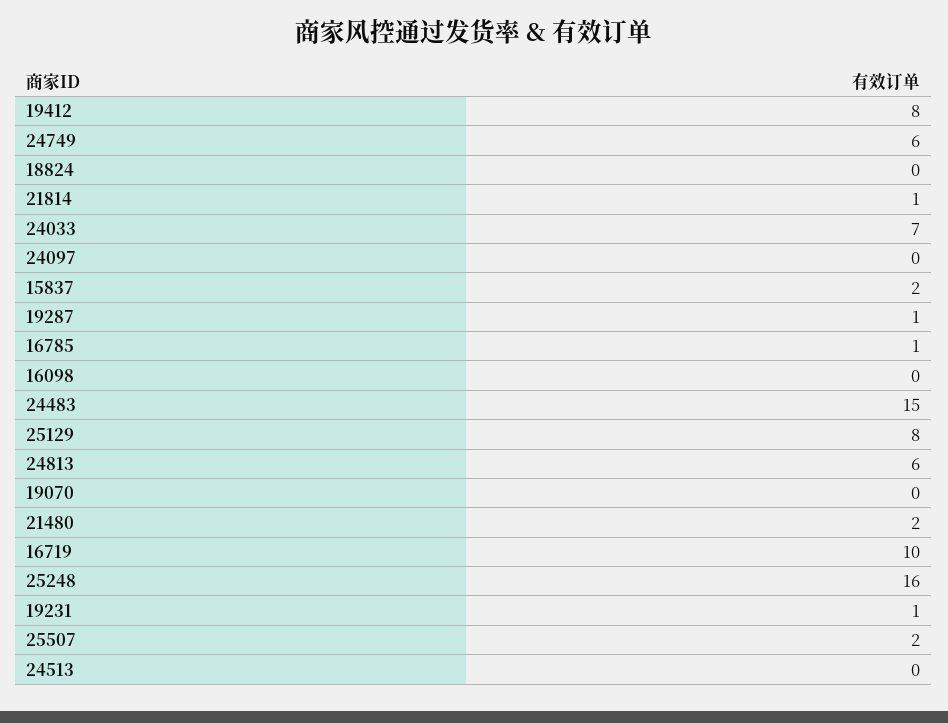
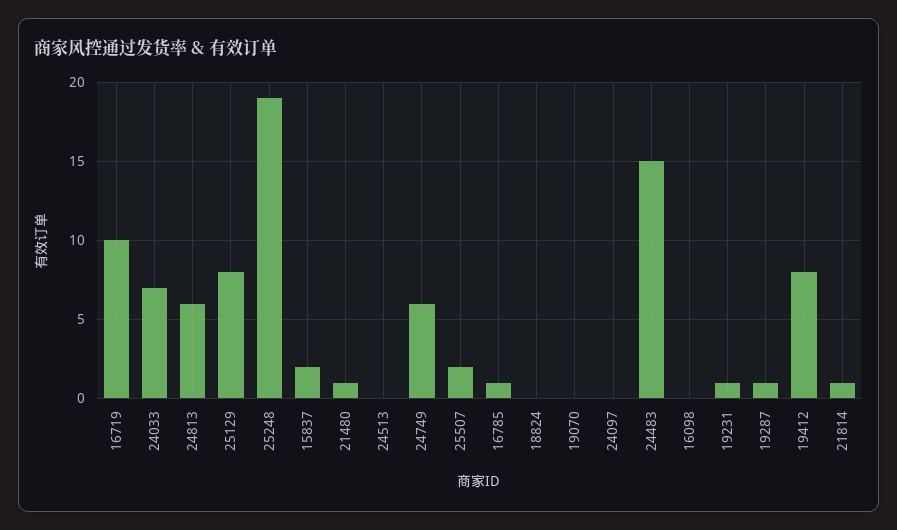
  {
    "19412": 8,
    "24749": 6,
    "18824": 0,
    "21814": 1,
    "24033": 7,
    "24097": 0,
    "15837": 2,
    "19287": 1,
    "16785": 1,
    "16098": 0,
    "24483": 15,
    "25129": 8,
    "24813": 6,
    "19070": 0,
-   "21480": 2,
+   "21480": 1,
    "16719": 10,
-   "25248": 16,
+   "25248": 19,
    "19231": 1,
    "25507": 2,
    "24513": 0
  }

